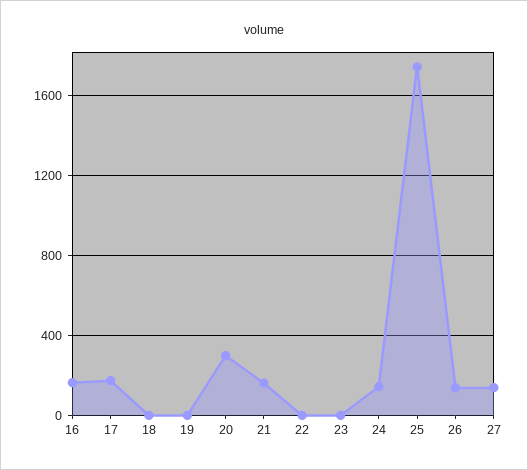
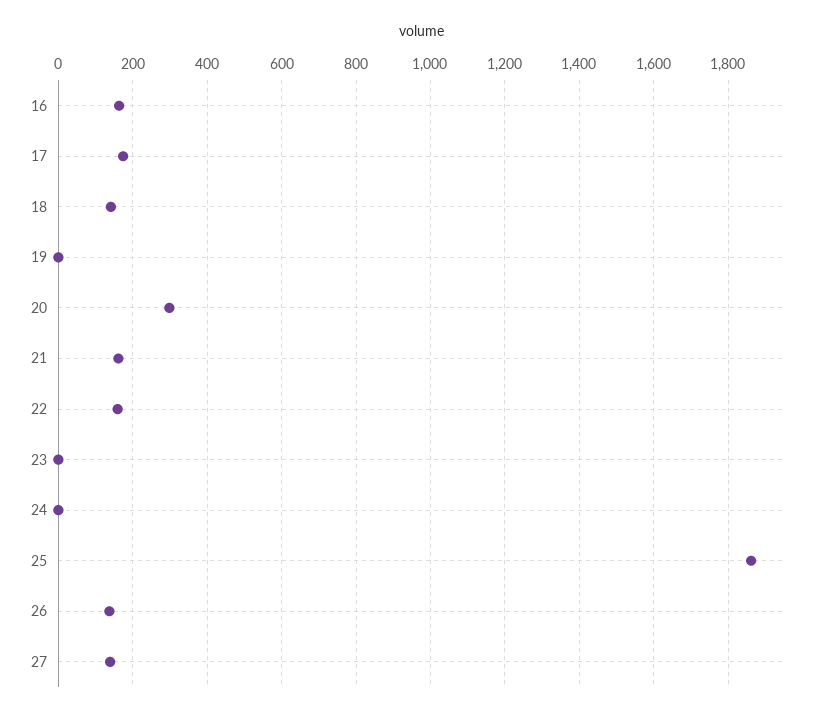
  {
    "16": 160,
    "17": 180,
-   "18": 0,
+   "18": 140,
    "19": 0,
    "20": 300,
    "21": 160,
-   "22": 0,
+   "22": 160,
    "23": 0,
-   "24": 150,
+   "24": 0,
-   "25": 1750,
+   "25": 1860,
    "26": 140,
    "27": 140
  }

